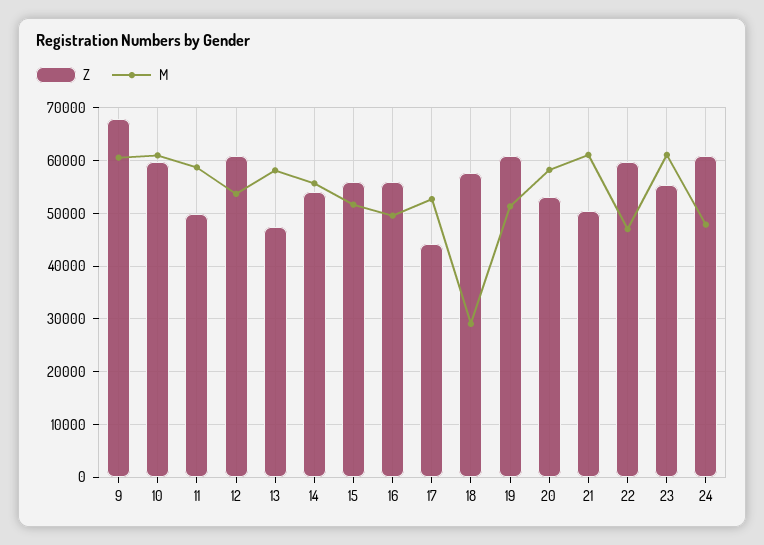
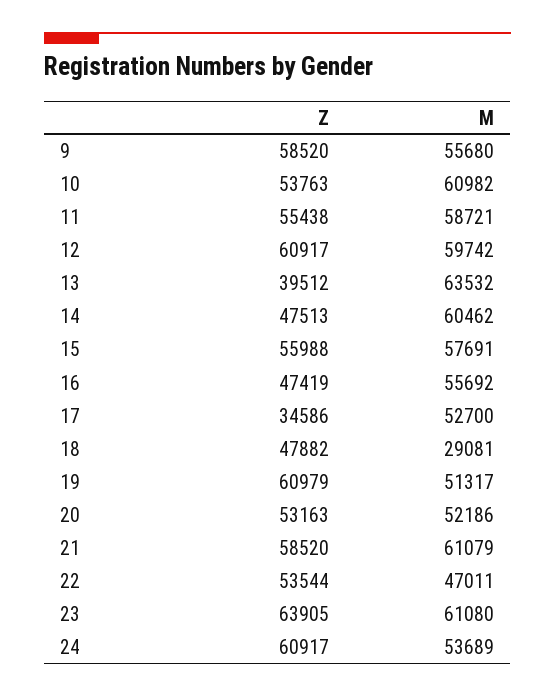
  {
    "Z": {
-     "9": 68000,
+     "9": 58520,
-     "10": 60000,
+     "10": 53763,
-     "11": 50000,
+     "11": 55438,
      "12": 60917,
-     "13": 48000,
+     "13": 39512,
-     "14": 54000,
+     "14": 47513,
      "15": 55988,
-     "16": 56000,
+     "16": 47419,
-     "17": 44000,
+     "17": 34586,
-     "18": 58000,
+     "18": 47882,
      "19": 60979,
      "20": 53163,
-     "21": 50000,
+     "21": 58520,
-     "22": 60000,
+     "22": 53544,
-     "23": 56000,
+     "23": 63905,
      "24": 60917
    },
    "M": {
-     "9": 60000,
+     "9": 55680,
      "10": 60982,
      "11": 58721,
-     "12": 54000,
+     "12": 59742,
-     "13": 58000,
+     "13": 63532,
-     "14": 56000,
+     "14": 60462,
-     "15": 52000,
+     "15": 57691,
-     "16": 50000,
+     "16": 55692,
      "17": 52700,
      "18": 29081,
      "19": 51317,
-     "20": 58000,
+     "20": 52186,
      "21": 61079,
      "22": 47011,
      "23": 61080,
-     "24": 48000
+     "24": 53689
    }
  }

